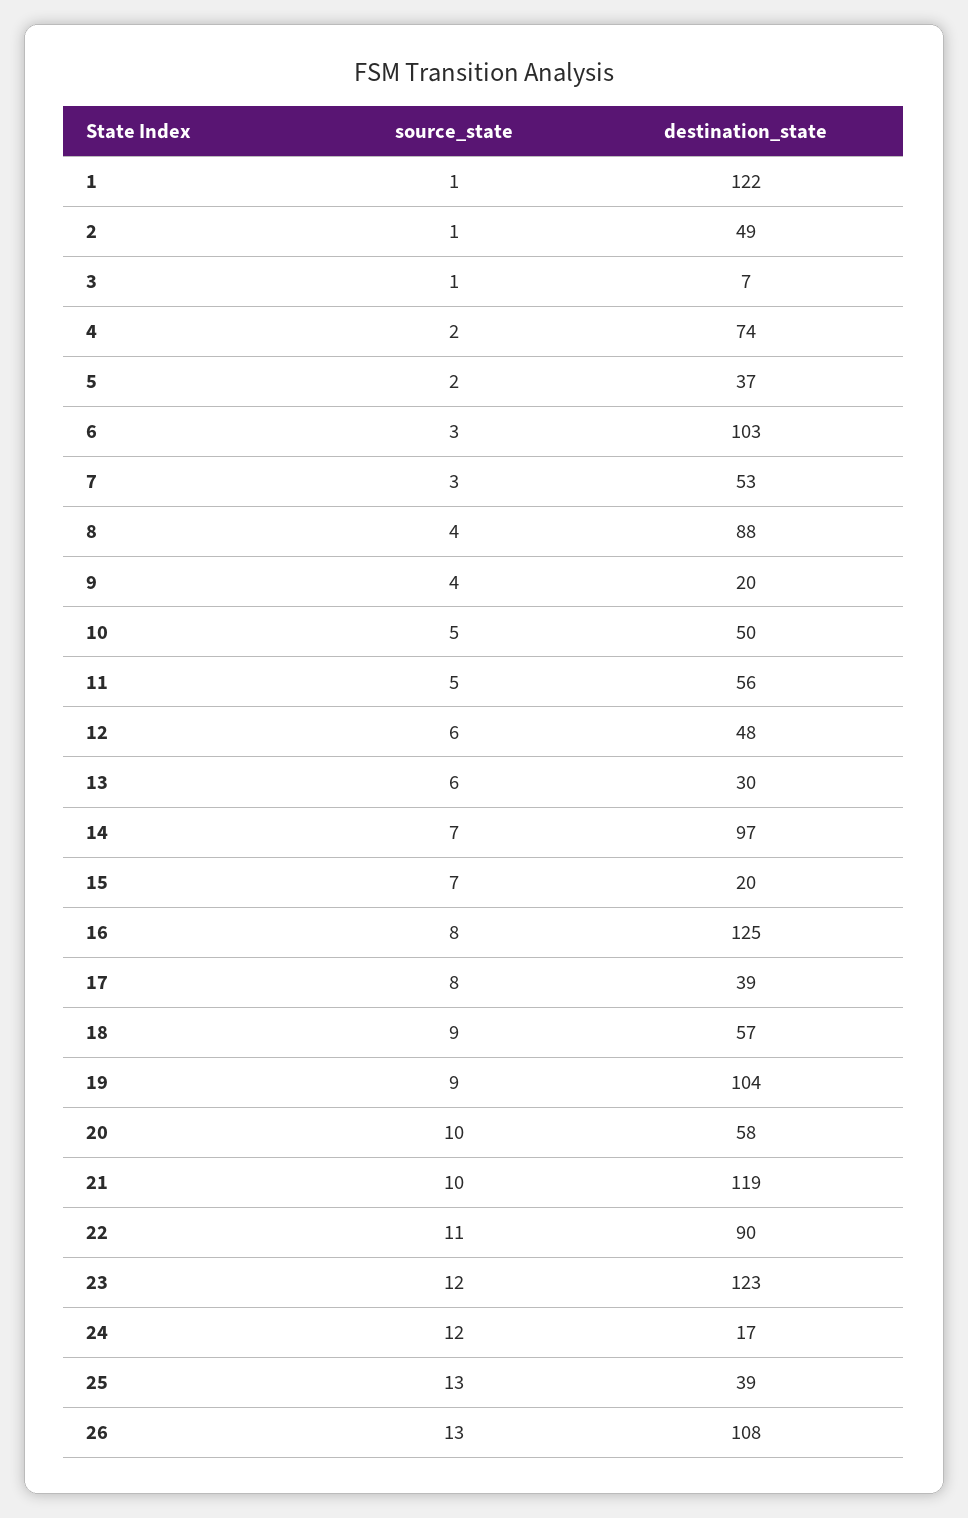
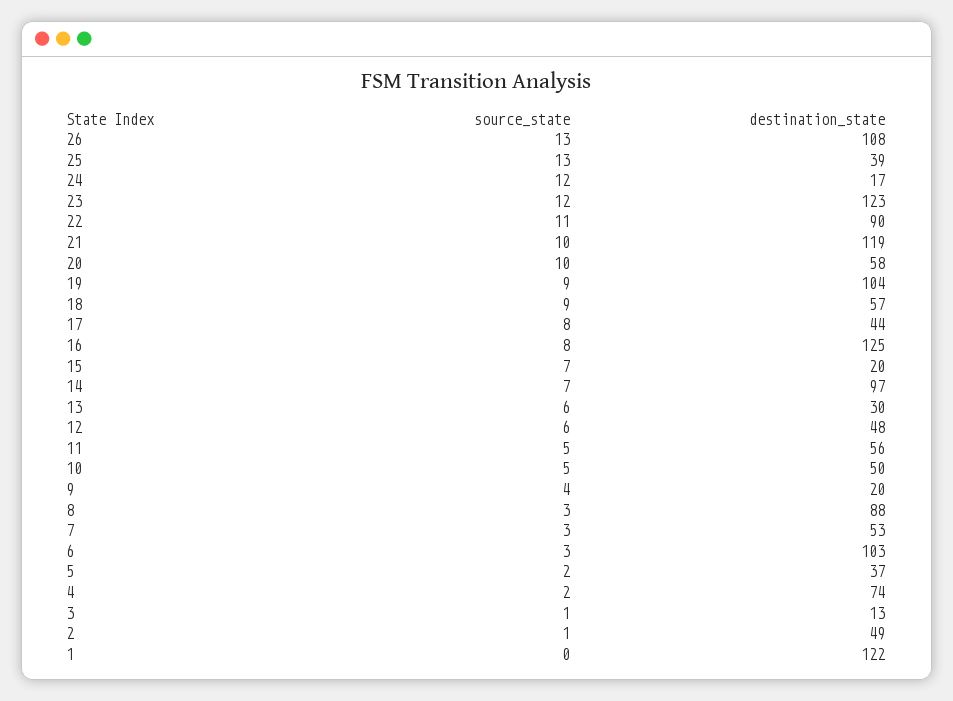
  {
    "source_state": {
-     "1": 1,
+     "1": 0,
      "2": 1,
      "3": 1,
      "4": 2,
      "5": 2,
      "6": 3,
      "7": 3,
-     "8": 4,
+     "8": 3,
      "9": 4,
      "10": 5,
      "11": 5,
      "12": 6,
      "13": 6,
      "14": 7,
      "15": 7,
      "16": 8,
      "17": 8,
      "18": 9,
      "19": 9,
      "20": 10,
      "21": 10,
      "22": 11,
      "23": 12,
      "24": 12,
      "25": 13,
      "26": 13
    },
    "destination_state": {
      "1": 122,
      "2": 49,
-     "3": 7,
+     "3": 13,
      "4": 74,
      "5": 37,
      "6": 103,
      "7": 53,
      "8": 88,
      "9": 20,
      "10": 50,
      "11": 56,
      "12": 48,
      "13": 30,
      "14": 97,
      "15": 20,
      "16": 125,
-     "17": 39,
+     "17": 44,
      "18": 57,
      "19": 104,
      "20": 58,
      "21": 119,
      "22": 90,
      "23": 123,
      "24": 17,
      "25": 39,
      "26": 108
    }
  }

